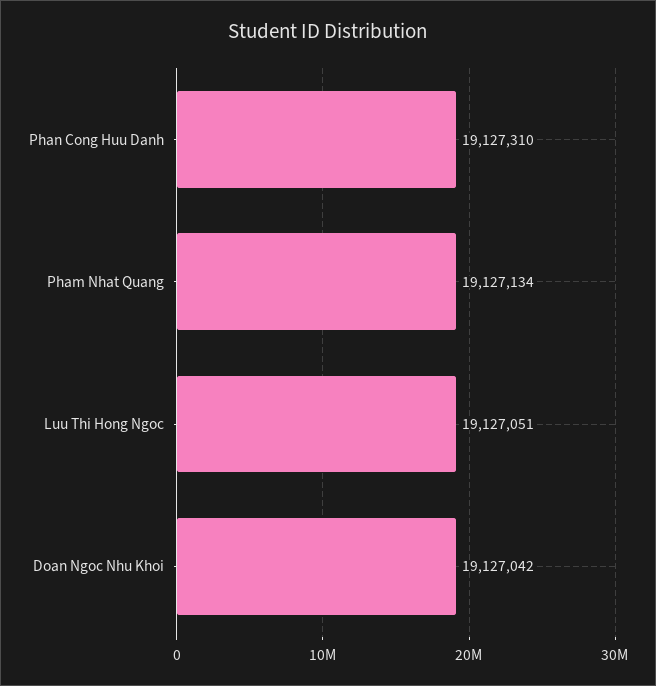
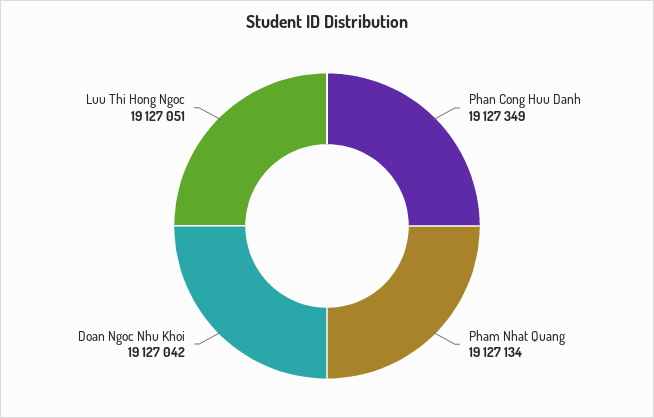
  {
-   "Phan Cong Huu Danh": 19127310,
+   "Phan Cong Huu Danh": 19127349,
    "Pham Nhat Quang": 19127134,
    "Luu Thi Hong Ngoc": 19127051,
    "Doan Ngoc Nhu Khoi": 19127042
  }

